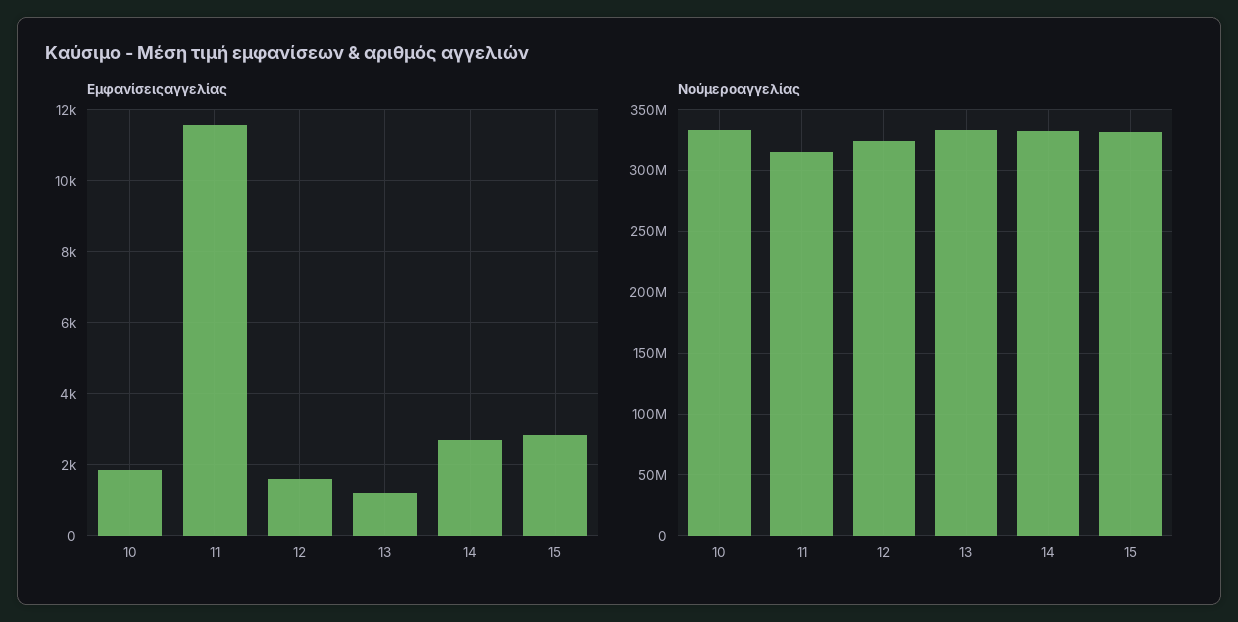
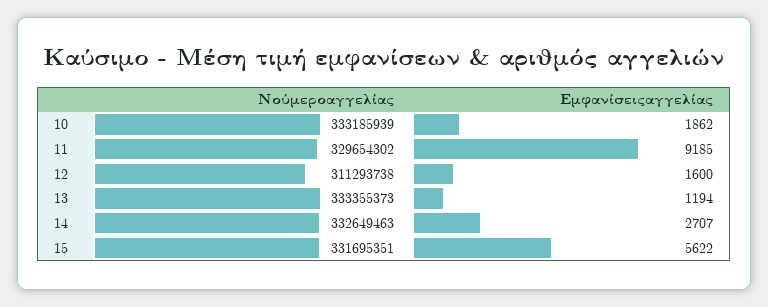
  {
    "Εμφανίσειςαγγελίας": {
      "10": 1862,
-     "11": 11600,
+     "11": 9185,
      "12": 1600,
      "13": 1194,
      "14": 2707,
-     "15": 2800
+     "15": 5622
    },
    "Νούμεροαγγελίας": {
      "10": 333185939,
-     "11": 315000000,
+     "11": 329654302,
-     "12": 325000000,
+     "12": 311293738,
      "13": 333355373,
      "14": 332649463,
      "15": 331695351
    }
  }

